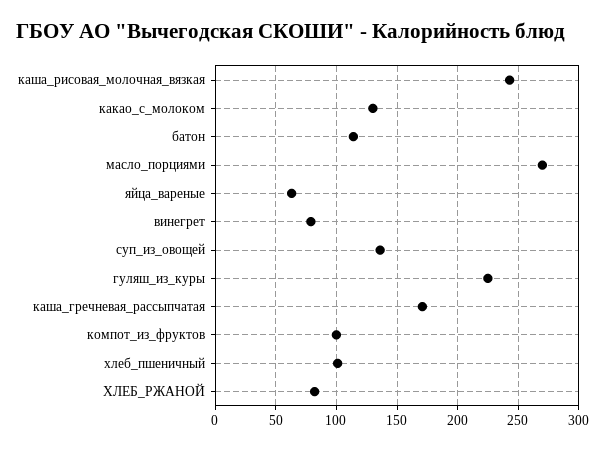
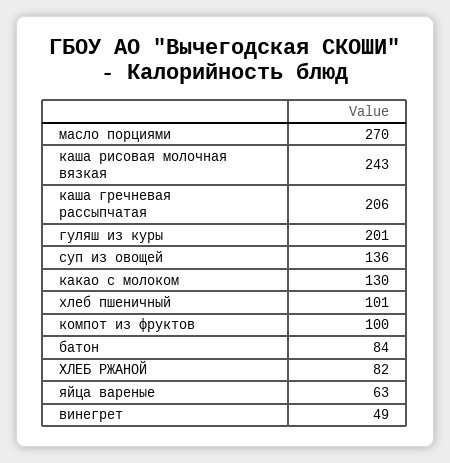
  {
    "каша_рисовая_молочная_вязкая": 243,
    "какао_с_молоком": 130,
-   "батон": 115,
+   "батон": 84,
    "масло_порциями": 270,
    "яйца_вареные": 63,
-   "винегрет": 80,
+   "винегрет": 49,
    "суп_из_овощей": 136,
-   "гуляш_из_куры": 225,
+   "гуляш_из_куры": 201,
-   "каша_гречневая_рассыпчатая": 170,
+   "каша_гречневая_рассыпчатая": 206,
    "компот_из_фруктов": 100,
    "хлеб_пшеничный": 101,
    "ХЛЕБ_РЖАНОЙ": 82
  }

